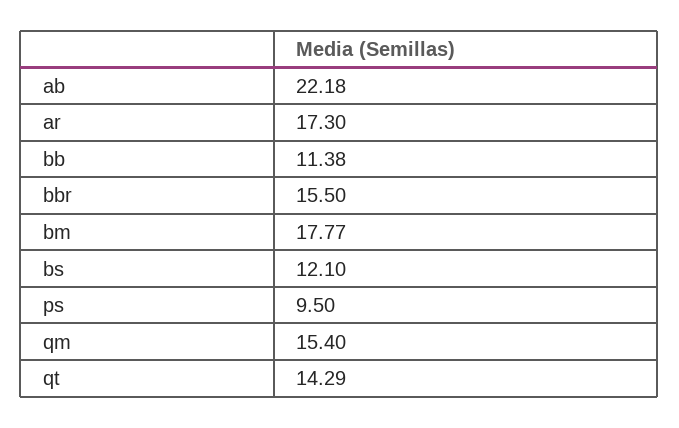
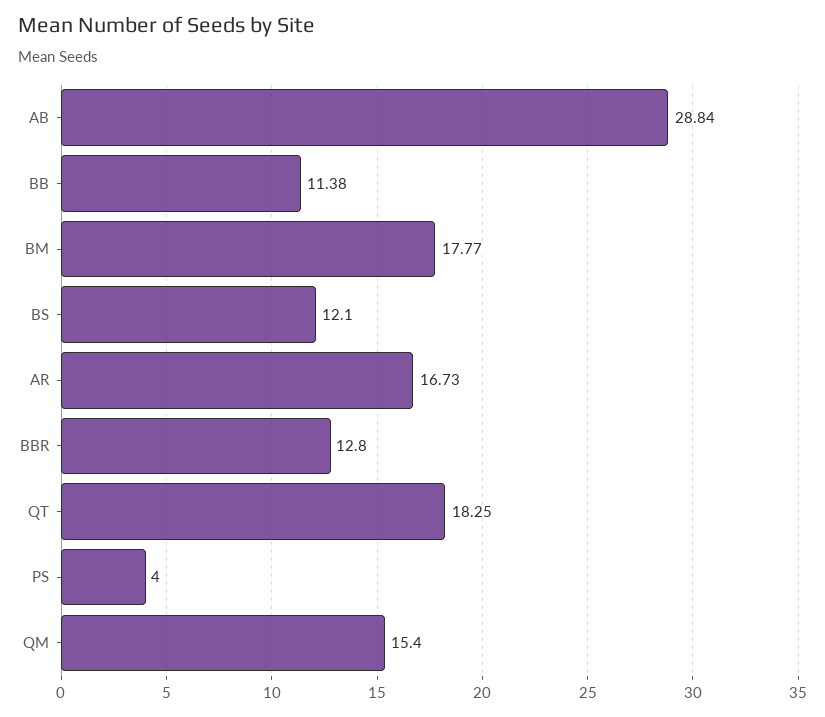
  {
-   "ab": 22.18,
+   "ab": 28.84,
-   "ar": 17.3,
+   "ar": 16.73,
    "bb": 11.38,
-   "bbr": 15.5,
+   "bbr": 12.8,
    "bm": 17.77,
    "bs": 12.1,
-   "ps": 9.5,
+   "ps": 4,
    "qm": 15.4,
-   "qt": 14.29
+   "qt": 18.25
  }

